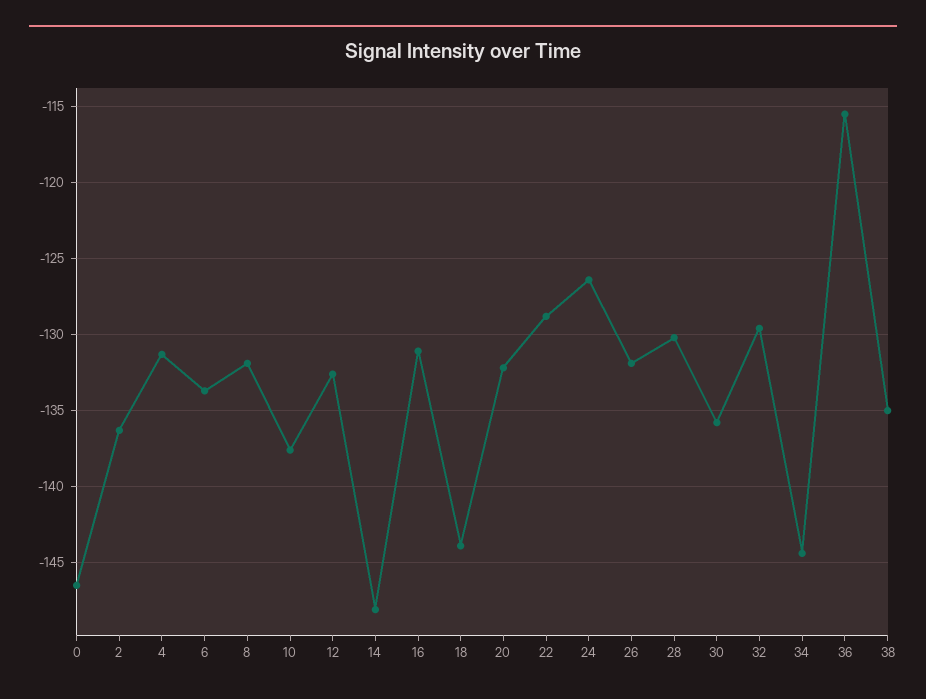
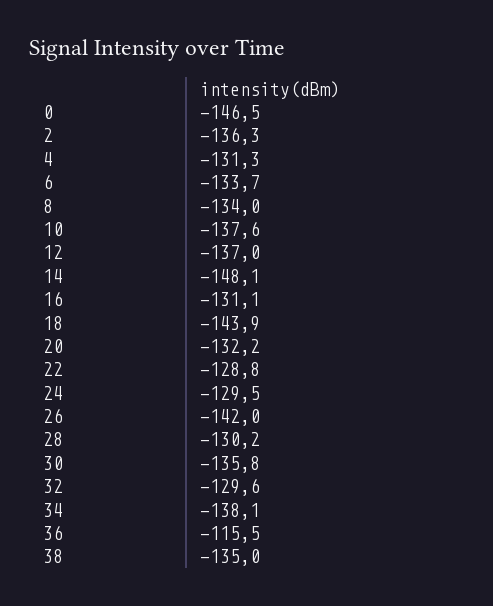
  {
    "0": -146.5,
    "2": -136.3,
    "4": -131.3,
    "6": -133.7,
-   "8": -132,
+   "8": -134,
    "10": -137.6,
-   "12": -132.5,
+   "12": -137,
    "14": -148.1,
    "16": -131.1,
    "18": -143.9,
    "20": -132.2,
    "22": -128.8,
-   "24": -126.5,
+   "24": -129.5,
-   "26": -132,
+   "26": -142,
    "28": -130.2,
    "30": -135.8,
    "32": -129.6,
-   "34": -144.5,
+   "34": -138.1,
    "36": -115.5,
    "38": -135
  }

